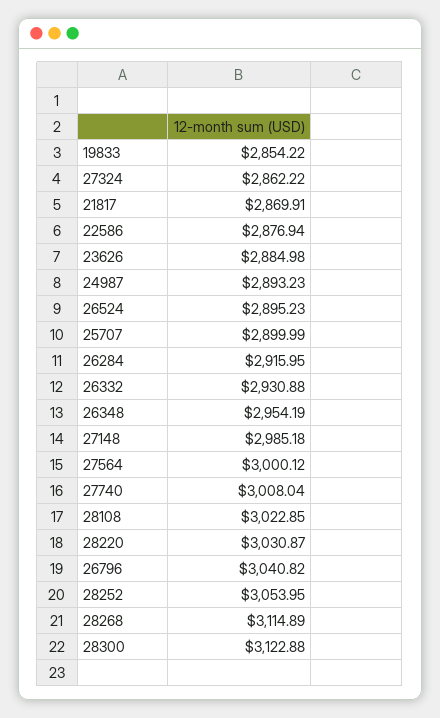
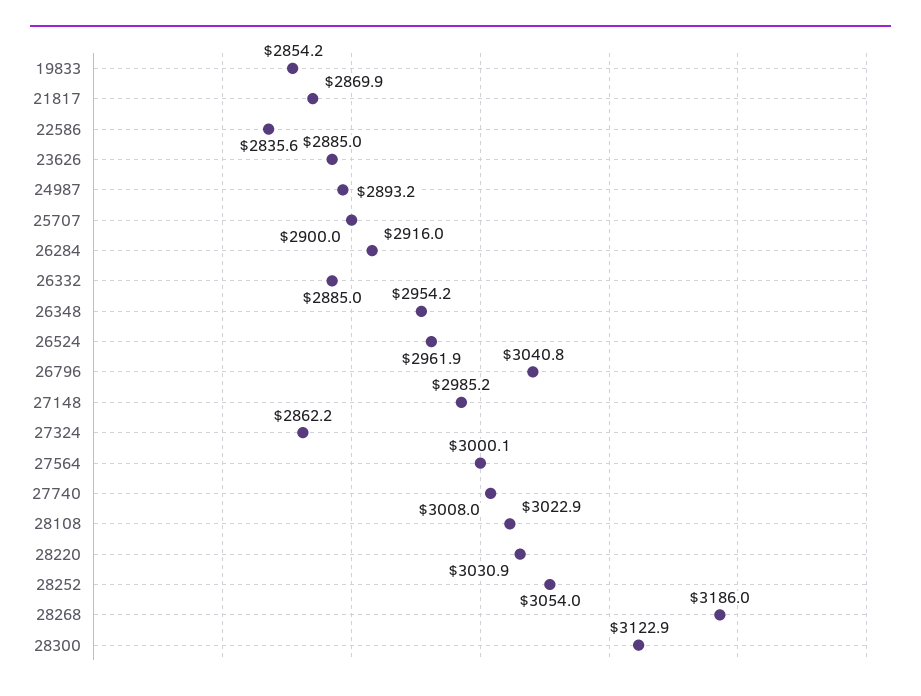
  {
    "19833": 2854.22,
    "27324": 2862.22,
    "21817": 2869.91,
-   "22586": 2876.94,
+   "22586": 2835.6,
    "23626": 2884.98,
    "24987": 2893.23,
-   "26524": 2895.23,
+   "26524": 2961.9,
    "25707": 2899.99,
    "26284": 2915.95,
-   "26332": 2930.88,
+   "26332": 2885,
    "26348": 2954.19,
    "27148": 2985.18,
    "27564": 3000.12,
    "27740": 3008.04,
    "28108": 3022.85,
    "28220": 3030.87,
    "26796": 3040.82,
    "28252": 3053.95,
-   "28268": 3114.89,
+   "28268": 3186,
    "28300": 3122.88
  }

